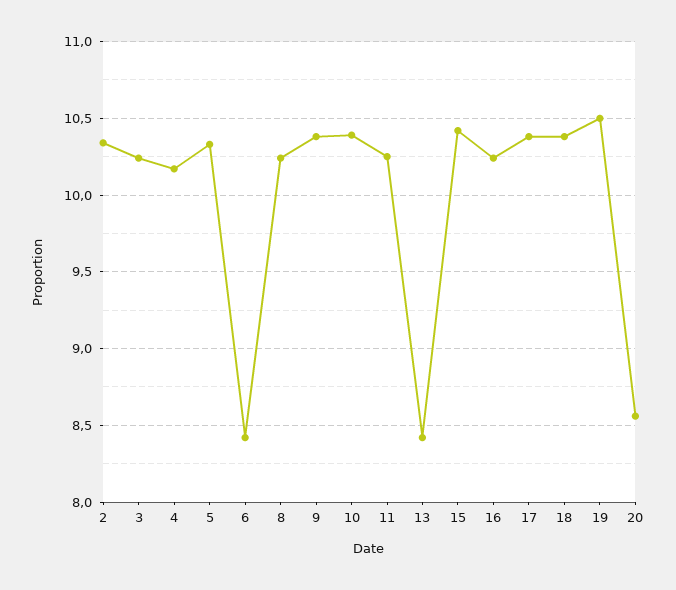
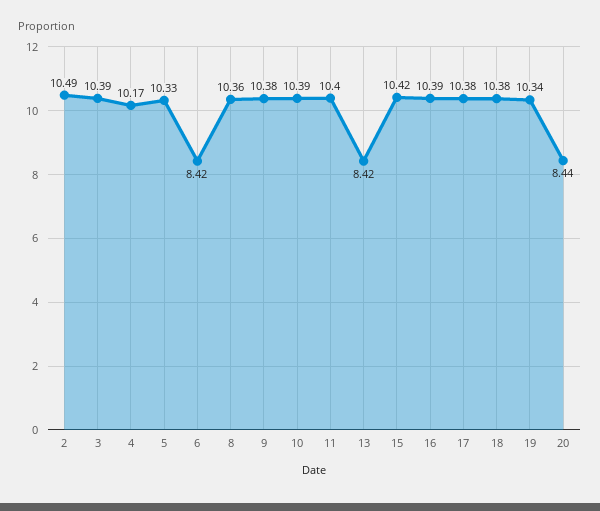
  {
-   "2": 10.35,
+   "2": 10.49,
-   "3": 10.25,
+   "3": 10.39,
    "4": 10.17,
    "5": 10.33,
    "6": 8.42,
-   "8": 10.25,
+   "8": 10.36,
    "9": 10.38,
    "10": 10.39,
-   "11": 10.25,
+   "11": 10.4,
    "13": 8.42,
    "15": 10.42,
-   "16": 10.25,
+   "16": 10.39,
    "17": 10.38,
    "18": 10.38,
-   "19": 10.5,
+   "19": 10.34,
-   "20": 8.55
+   "20": 8.44
  }

